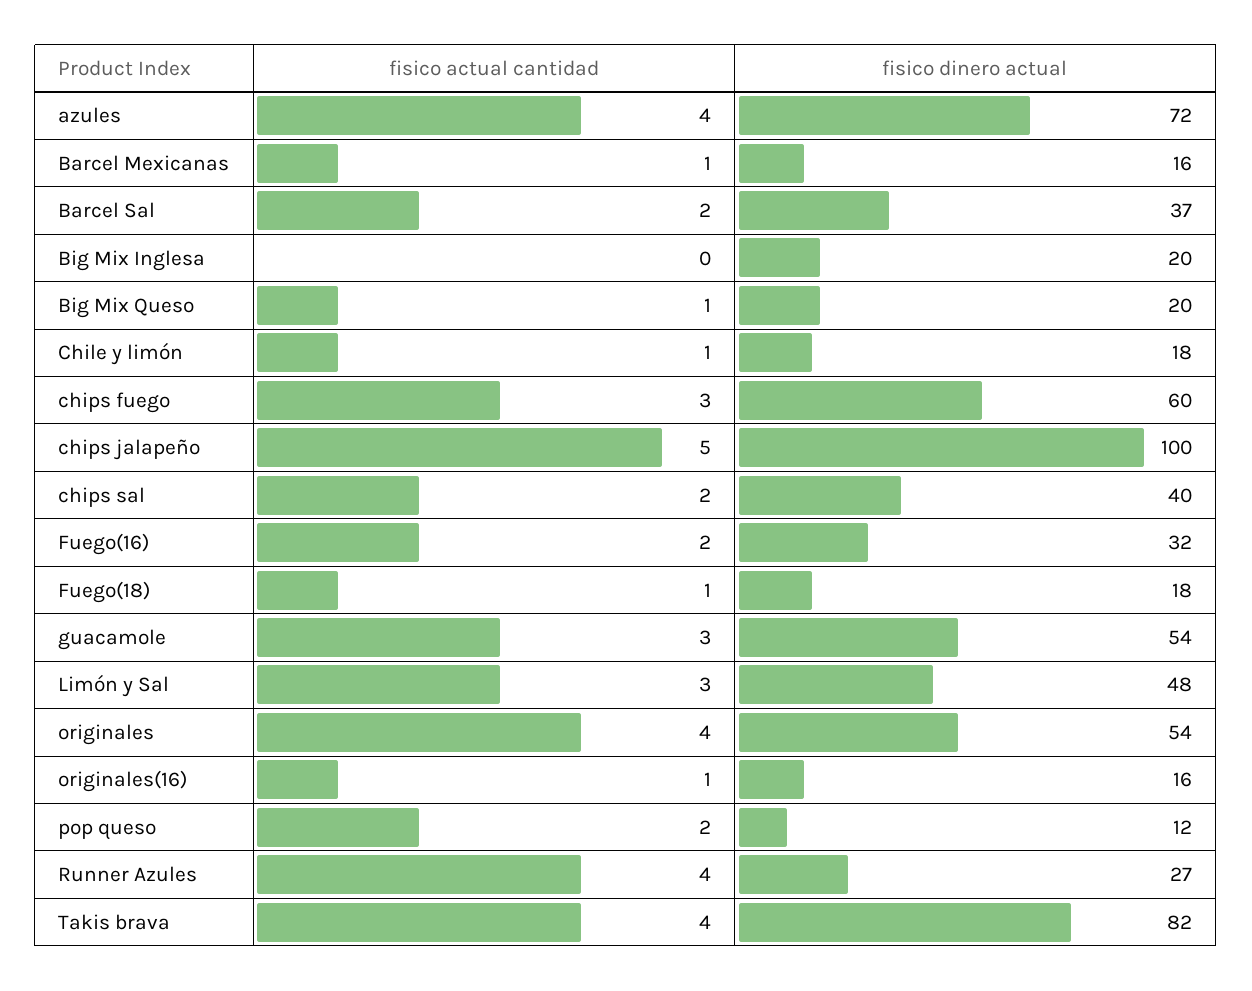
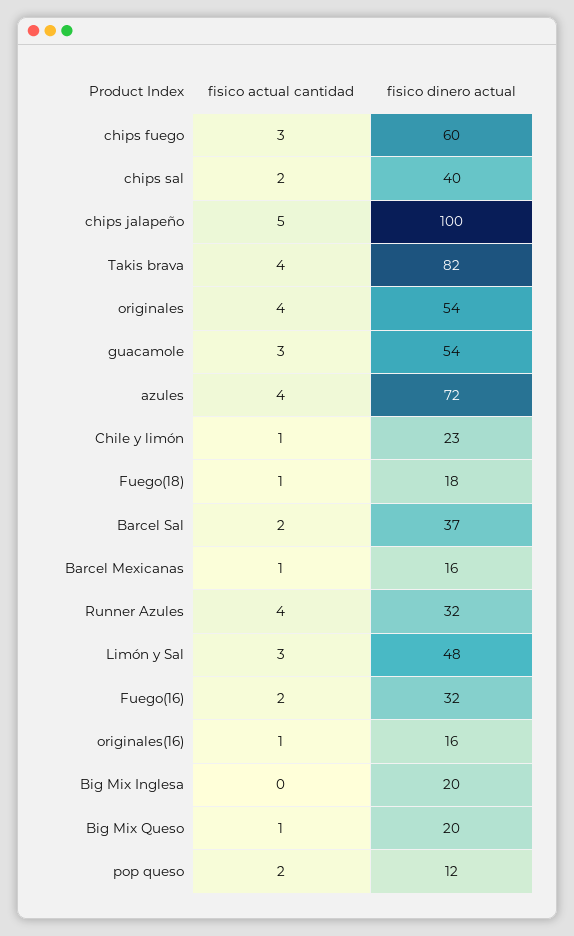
  {
    "fisico actual cantidad": {
      "azules": 4,
      "Barcel Mexicanas": 1,
      "Barcel Sal": 2,
      "Big Mix Inglesa": 0,
      "Big Mix Queso": 1,
      "Chile y limón": 1,
      "chips fuego": 3,
      "chips jalapeño": 5,
      "chips sal": 2,
      "Fuego(16)": 2,
      "Fuego(18)": 1,
      "guacamole": 3,
      "Limón y Sal": 3,
      "originales": 4,
      "originales(16)": 1,
      "pop queso": 2,
      "Runner Azules": 4,
      "Takis brava": 4
    },
    "fisico dinero actual": {
      "azules": 72,
      "Barcel Mexicanas": 16,
      "Barcel Sal": 37,
      "Big Mix Inglesa": 20,
      "Big Mix Queso": 20,
-     "Chile y limón": 18,
+     "Chile y limón": 23,
      "chips fuego": 60,
      "chips jalapeño": 100,
      "chips sal": 40,
      "Fuego(16)": 32,
      "Fuego(18)": 18,
      "guacamole": 54,
      "Limón y Sal": 48,
      "originales": 54,
      "originales(16)": 16,
      "pop queso": 12,
-     "Runner Azules": 27,
+     "Runner Azules": 32,
      "Takis brava": 82
    }
  }

